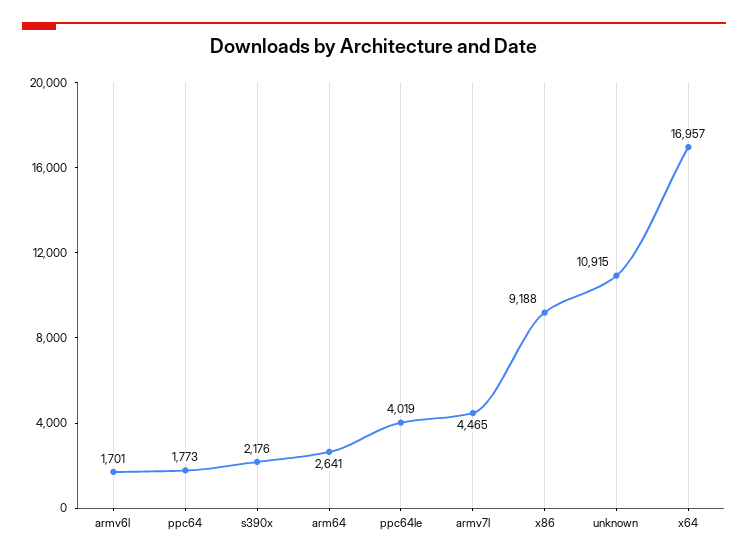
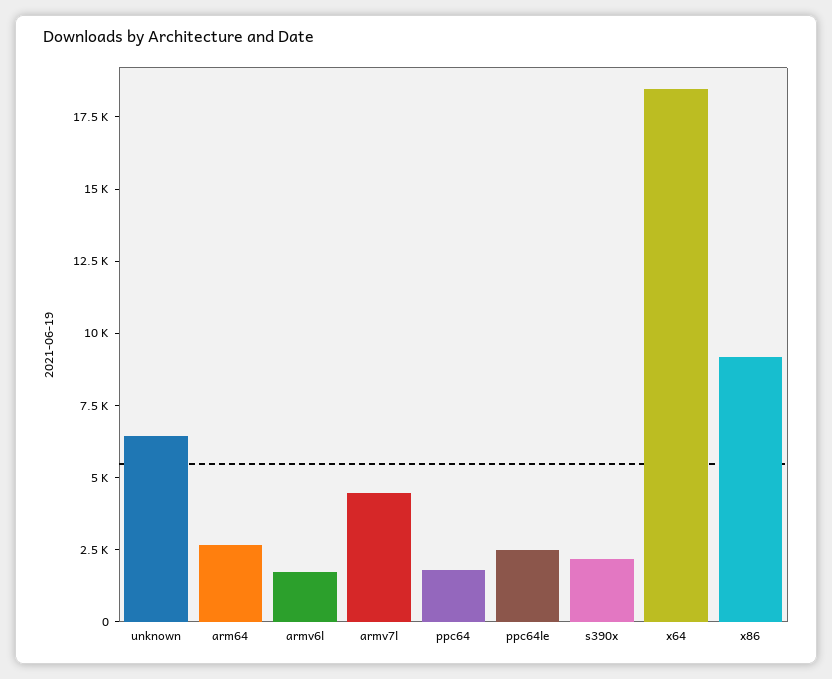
  {
    "armv6l": 1701,
    "ppc64": 1773,
    "s390x": 2176,
    "arm64": 2641,
-   "ppc64le": 4019,
+   "ppc64le": 2500,
    "armv7l": 4465,
    "x86": 9188,
-   "unknown": 10915,
+   "unknown": 6500,
-   "x64": 16957
+   "x64": 18500
  }

